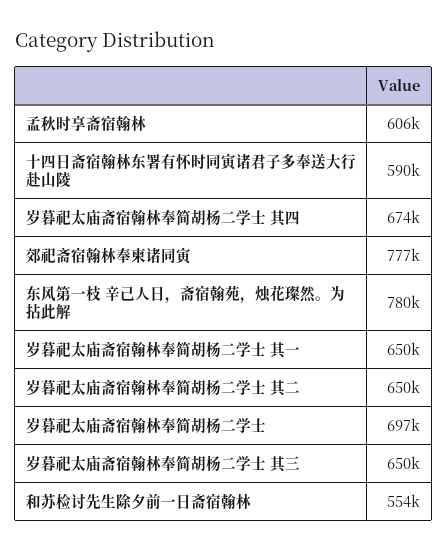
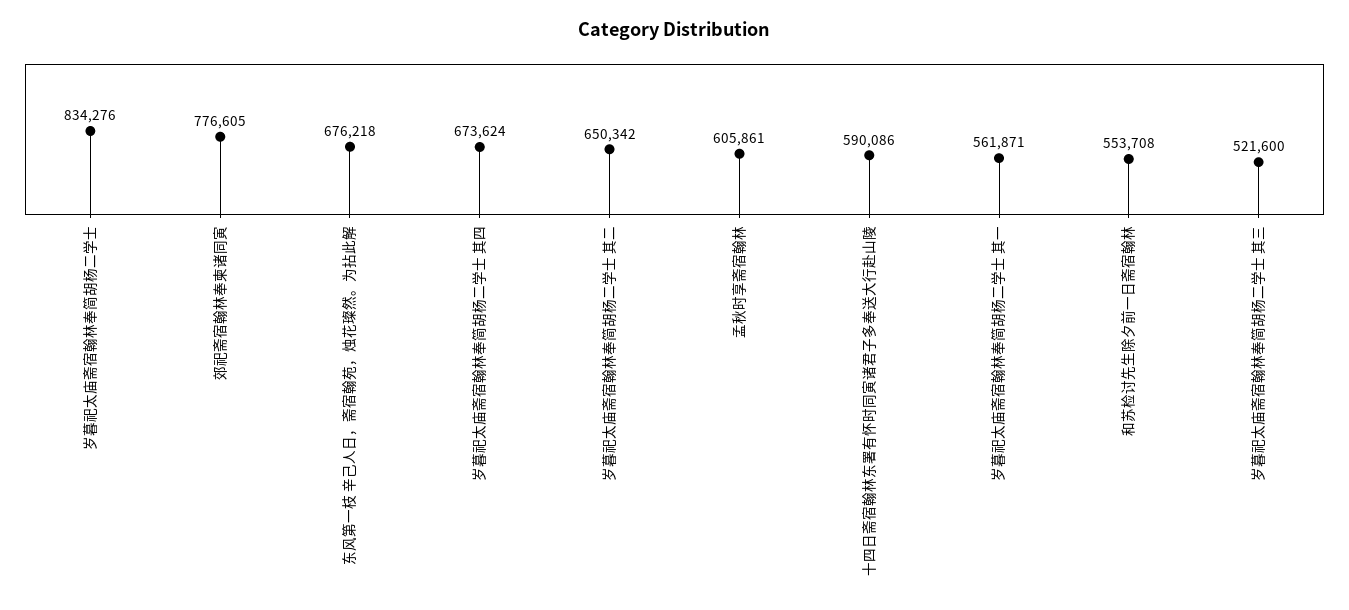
  {
    "孟秋时享斋宿翰林": 605861,
    "十四日斋宿翰林东署有怀时同寅诸君子多奉送大行赴山陵": 590086,
    "岁暮祀太庙斋宿翰林奉简胡杨二学士 其四": 673624,
    "郊祀斋宿翰林奉柬诸同寅": 776605,
-   "东风第一枝 辛己人日，斋宿翰苑，烛花璨然。为拈此解": 780000,
+   "东风第一枝 辛己人日，斋宿翰苑，烛花璨然。为拈此解": 676218,
-   "岁暮祀太庙斋宿翰林奉简胡杨二学士 其一": 650000,
+   "岁暮祀太庙斋宿翰林奉简胡杨二学士 其一": 561871,
    "岁暮祀太庙斋宿翰林奉简胡杨二学士 其二": 650342,
-   "岁暮祀太庙斋宿翰林奉简胡杨二学士": 697000,
+   "岁暮祀太庙斋宿翰林奉简胡杨二学士": 834276,
-   "岁暮祀太庙斋宿翰林奉简胡杨二学士 其三": 650000,
+   "岁暮祀太庙斋宿翰林奉简胡杨二学士 其三": 521600,
    "和苏检讨先生除夕前一日斋宿翰林": 553708
  }

